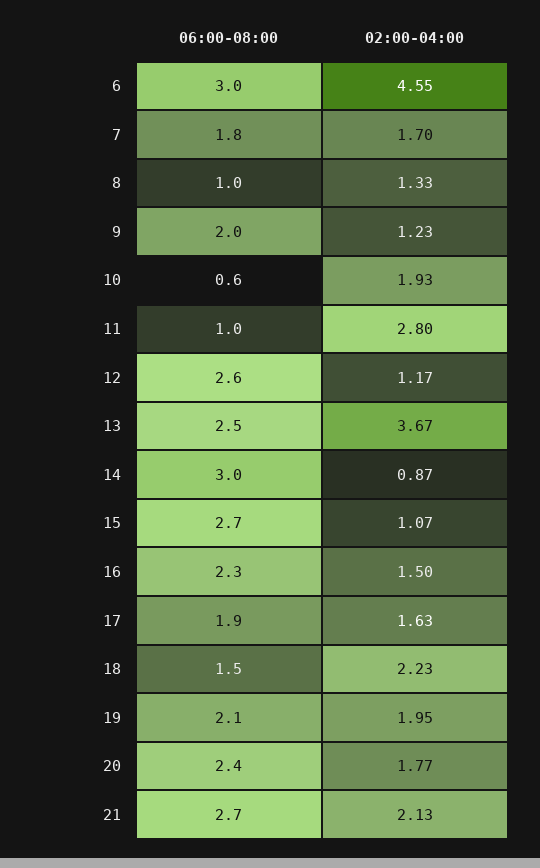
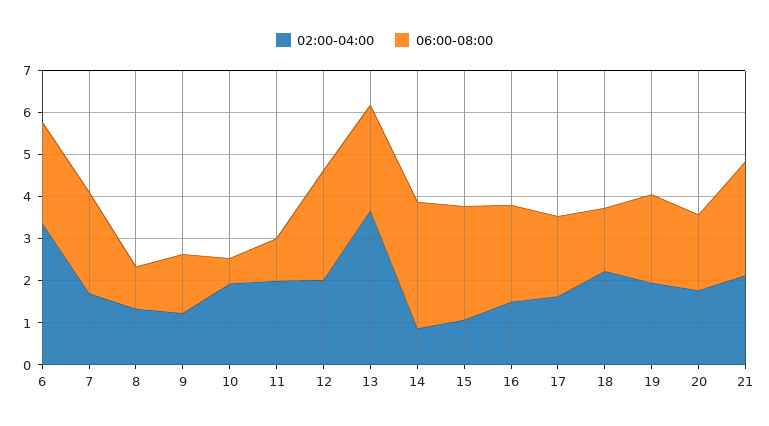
  {
    "06:00-08:00": {
-     "6": 3,
+     "6": 2.4,
-     "7": 1.8,
+     "7": 2.4,
      "8": 1,
-     "9": 2,
+     "9": 1.4,
      "10": 0.6,
      "11": 1,
      "12": 2.6,
      "13": 2.5,
      "14": 3,
      "15": 2.7,
      "16": 2.3,
      "17": 1.9,
      "18": 1.5,
      "19": 2.1,
-     "20": 2.4,
+     "20": 1.8,
      "21": 2.7
    },
    "02:00-04:00": {
-     "6": 4.55,
+     "6": 3.4,
      "7": 1.7,
      "8": 1.33,
      "9": 1.23,
      "10": 1.93,
-     "11": 2.8,
+     "11": 2,
-     "12": 1.17,
+     "12": 2,
      "13": 3.67,
      "14": 0.87,
      "15": 1.07,
      "16": 1.5,
      "17": 1.63,
      "18": 2.23,
      "19": 1.95,
      "20": 1.77,
      "21": 2.13
    }
  }

